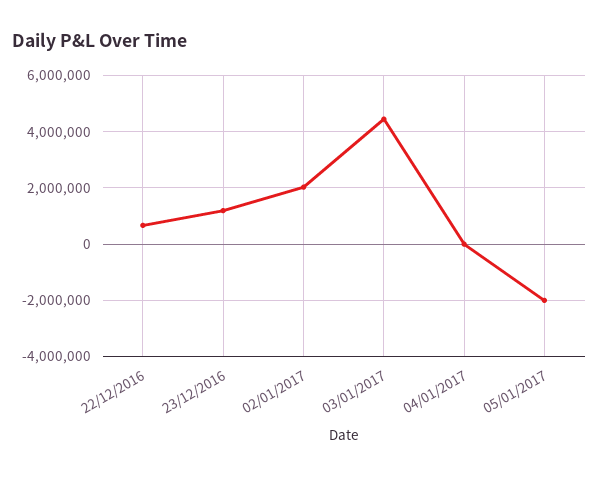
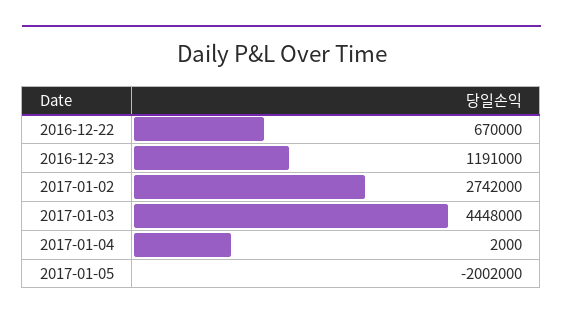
  {
    "22/12/2016": 670000,
    "23/12/2016": 1191000,
-   "02/01/2017": 2000000,
+   "02/01/2017": 2742000,
    "03/01/2017": 4448000,
    "04/01/2017": 2000,
    "05/01/2017": -2002000
  }

